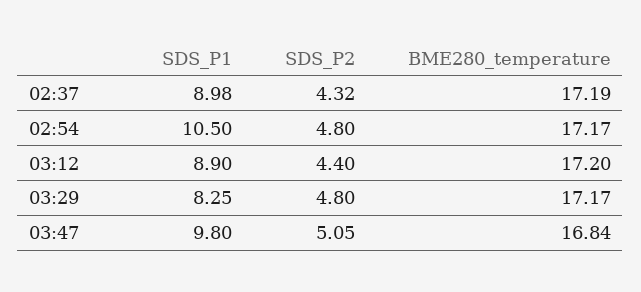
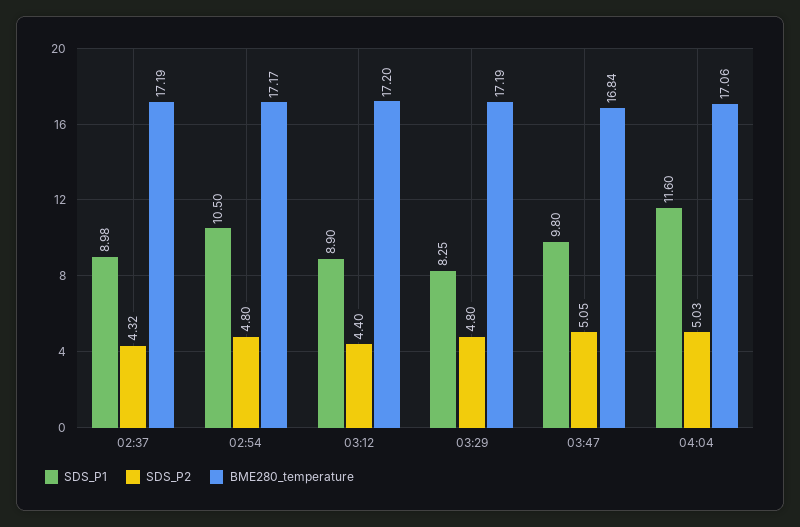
  {
    "SDS_P1": {
      "02:37": 8.98,
      "02:54": 10.5,
      "03:12": 8.9,
      "03:29": 8.25,
-     "03:47": 9.8
+     "03:47": 9.8,
+     "04:04": 11.6
    },
    "SDS_P2": {
      "02:37": 4.32,
      "02:54": 4.8,
      "03:12": 4.4,
      "03:29": 4.8,
-     "03:47": 5.05
+     "03:47": 5.05,
+     "04:04": 5.03
    },
    "BME280_temperature": {
      "02:37": 17.19,
      "02:54": 17.17,
      "03:12": 17.2,
-     "03:29": 17.17,
+     "03:29": 17.19,
-     "03:47": 16.84
+     "03:47": 16.84,
+     "04:04": 17.06
    }
  }

